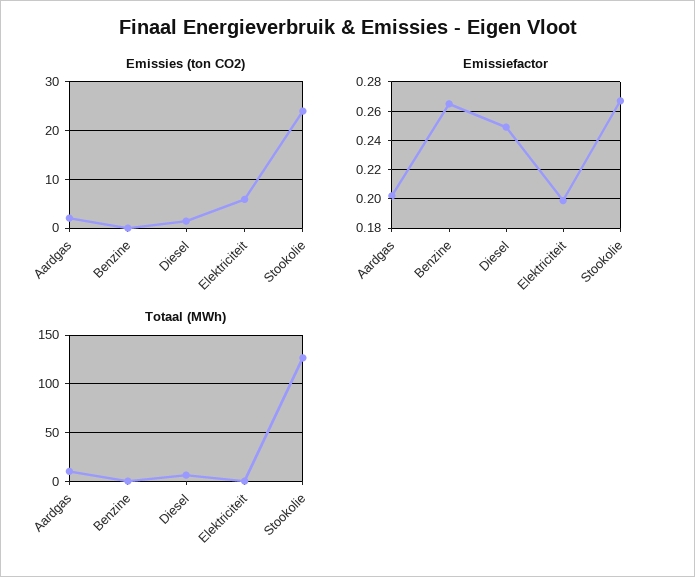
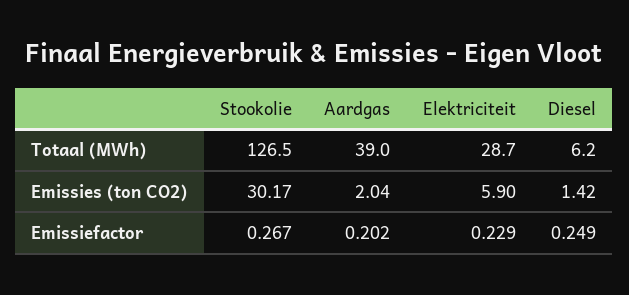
  {
    "Emissies (ton CO2)": {
      "Aardgas": 2.04,
-     "Benzine": 0,
      "Diesel": 1.42,
      "Elektriciteit": 5.9,
-     "Stookolie": 24
+     "Stookolie": 30.17
    },
    "Emissiefactor": {
      "Aardgas": 0.202,
-     "Benzine": 0.265,
      "Diesel": 0.249,
-     "Elektriciteit": 0.2,
+     "Elektriciteit": 0.229,
      "Stookolie": 0.267
    },
    "Totaal (MWh)": {
-     "Aardgas": 10,
+     "Aardgas": 39,
-     "Benzine": 0,
      "Diesel": 6.2,
-     "Elektriciteit": 0,
+     "Elektriciteit": 28.7,
      "Stookolie": 126.5
    }
  }

